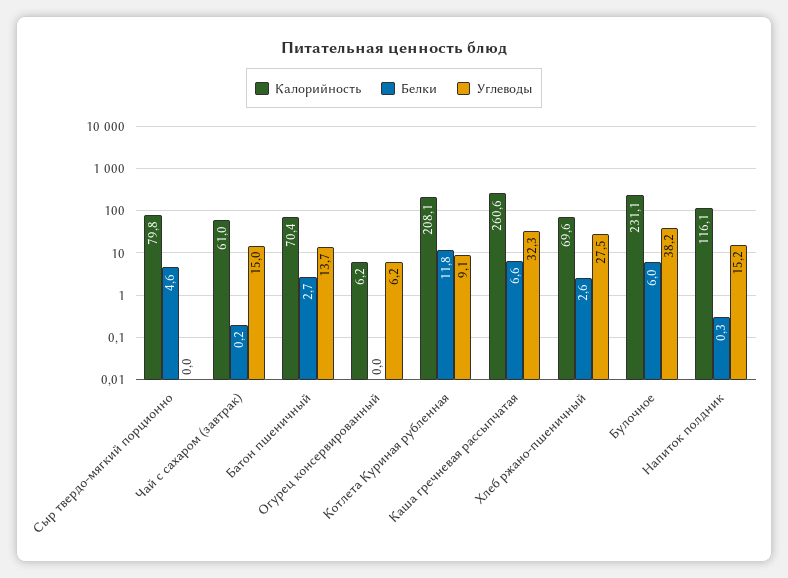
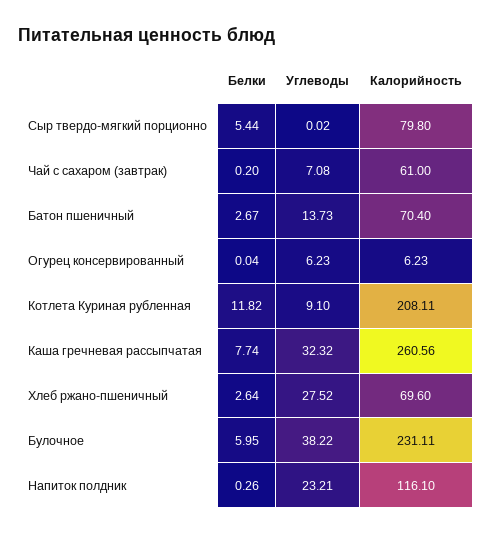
  {
    "Калорийность": {
      "Сыр твердо-мягкий порционно": 79.8,
      "Чай с сахаром (завтрак)": 61,
      "Батон пшеничный": 70.4,
      "Огурец консервированный": 6.23,
      "Котлета Куриная рубленная": 208.11,
      "Каша гречневая рассыпчатая": 260.56,
      "Хлеб ржано-пшеничный": 69.6,
      "Булочное": 231.11,
      "Напиток полдник": 116.1
    },
    "Белки": {
-     "Сыр твердо-мягкий порционно": 4.6,
+     "Сыр твердо-мягкий порционно": 5.44,
      "Чай с сахаром (завтрак)": 0.2,
      "Батон пшеничный": 2.67,
      "Огурец консервированный": 0.04,
      "Котлета Куриная рубленная": 11.82,
-     "Каша гречневая рассыпчатая": 6.6,
+     "Каша гречневая рассыпчатая": 7.74,
      "Хлеб ржано-пшеничный": 2.64,
      "Булочное": 5.95,
      "Напиток полдник": 0.26
    },
    "Углеводы": {
      "Сыр твердо-мягкий порционно": 0.02,
-     "Чай с сахаром (завтрак)": 15,
+     "Чай с сахаром (завтрак)": 7.08,
      "Батон пшеничный": 13.73,
      "Огурец консервированный": 6.23,
      "Котлета Куриная рубленная": 9.1,
      "Каша гречневая рассыпчатая": 32.32,
      "Хлеб ржано-пшеничный": 27.52,
      "Булочное": 38.22,
-     "Напиток полдник": 15.2
+     "Напиток полдник": 23.21
    }
  }

